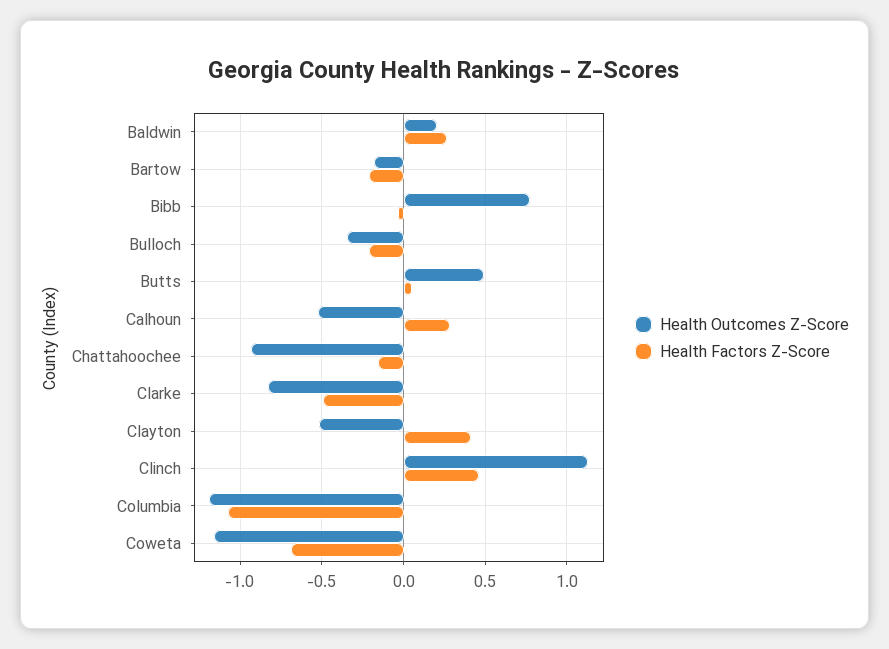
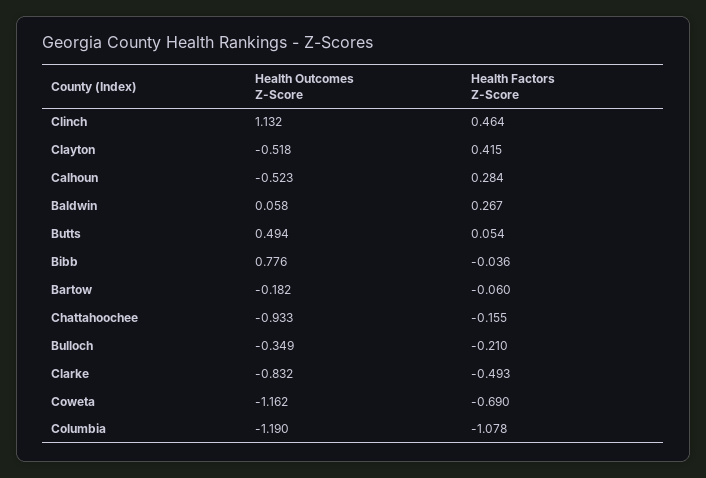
  {
    "Health Outcomes Z-Score": {
-     "Baldwin": 0.2,
+     "Baldwin": 0.058,
      "Bartow": -0.182,
      "Bibb": 0.776,
      "Bulloch": -0.349,
      "Butts": 0.494,
      "Calhoun": -0.523,
      "Chattahoochee": -0.933,
      "Clarke": -0.832,
      "Clayton": -0.518,
      "Clinch": 1.132,
      "Columbia": -1.19,
      "Coweta": -1.162
    },
    "Health Factors Z-Score": {
      "Baldwin": 0.267,
-     "Bartow": -0.2,
+     "Bartow": -0.06,
      "Bibb": -0.036,
      "Bulloch": -0.21,
      "Butts": 0.054,
      "Calhoun": 0.284,
      "Chattahoochee": -0.155,
      "Clarke": -0.493,
      "Clayton": 0.415,
      "Clinch": 0.464,
      "Columbia": -1.078,
      "Coweta": -0.69
    }
  }

